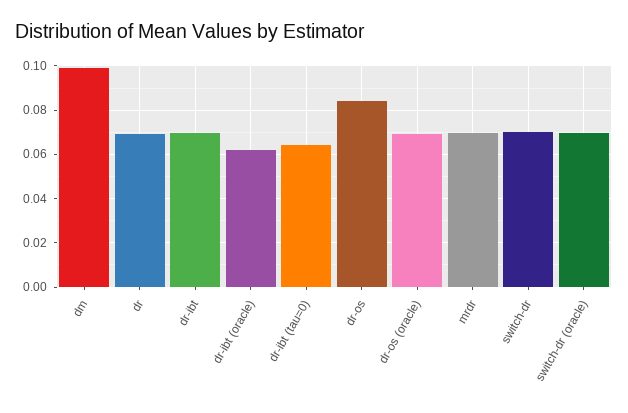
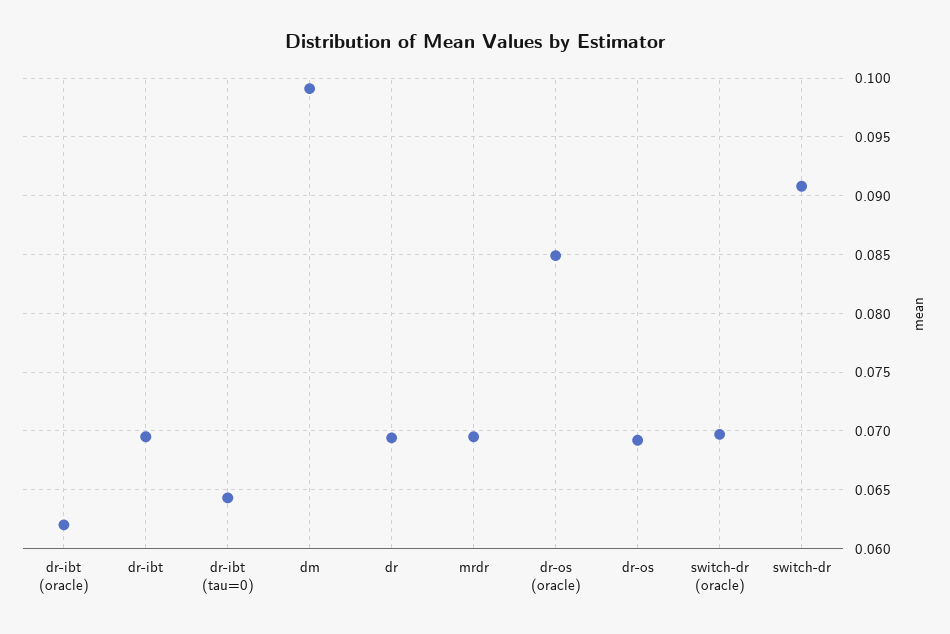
  {
    "dm": 0.099,
    "dr": 0.069,
    "dr-ibt": 0.07,
    "dr-ibt (oracle)": 0.062,
    "dr-ibt (tau=0)": 0.064,
-   "dr-os": 0.085,
+   "dr-os": 0.069,
-   "dr-os (oracle)": 0.07,
+   "dr-os (oracle)": 0.085,
    "mrdr": 0.07,
-   "switch-dr": 0.07,
+   "switch-dr": 0.091,
    "switch-dr (oracle)": 0.07
  }

